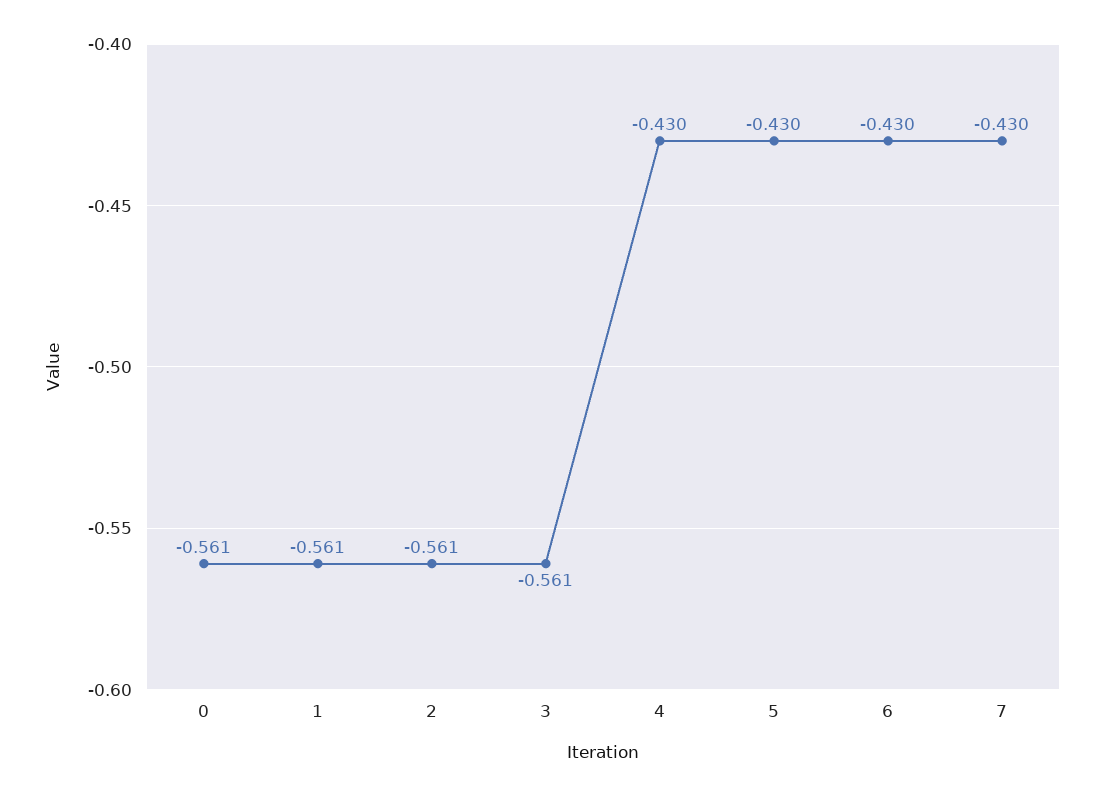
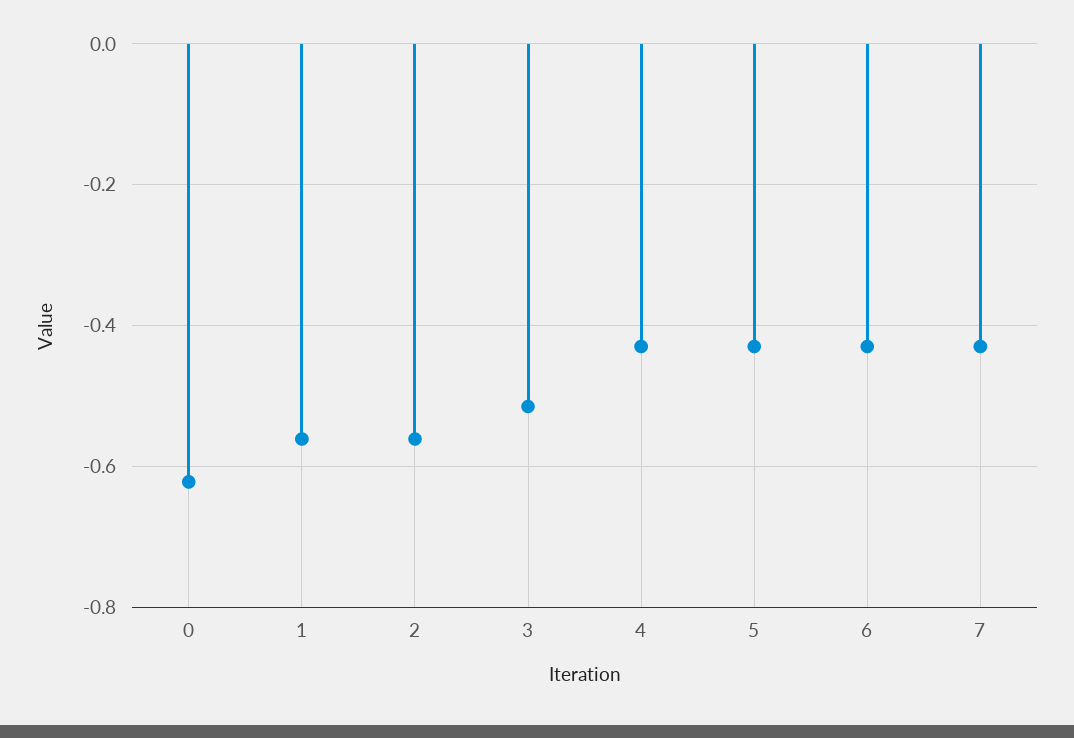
  {
-   "0": -0.561,
+   "0": -0.62,
    "1": -0.561,
    "2": -0.561,
-   "3": -0.561,
+   "3": -0.52,
    "4": -0.43,
    "5": -0.43,
    "6": -0.43,
    "7": -0.43
  }

